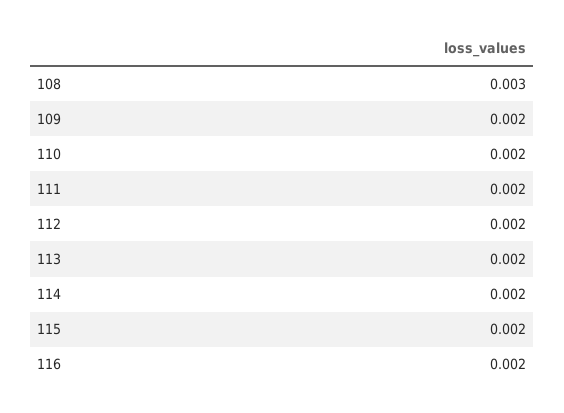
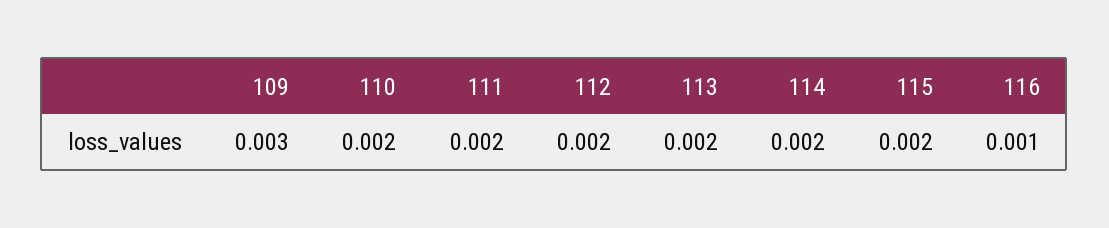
  {
-   "108": 0.003,
-   "109": 0.002,
+   "109": 0.003,
    "110": 0.002,
    "111": 0.002,
    "112": 0.002,
    "113": 0.002,
    "114": 0.002,
    "115": 0.002,
-   "116": 0.002
+   "116": 0.001
  }

